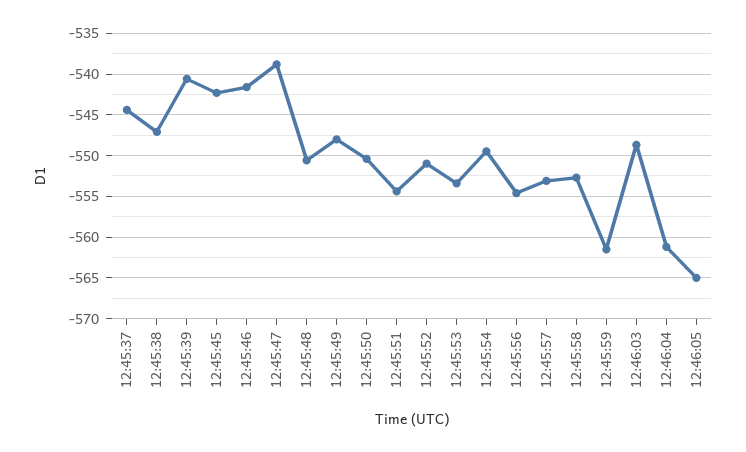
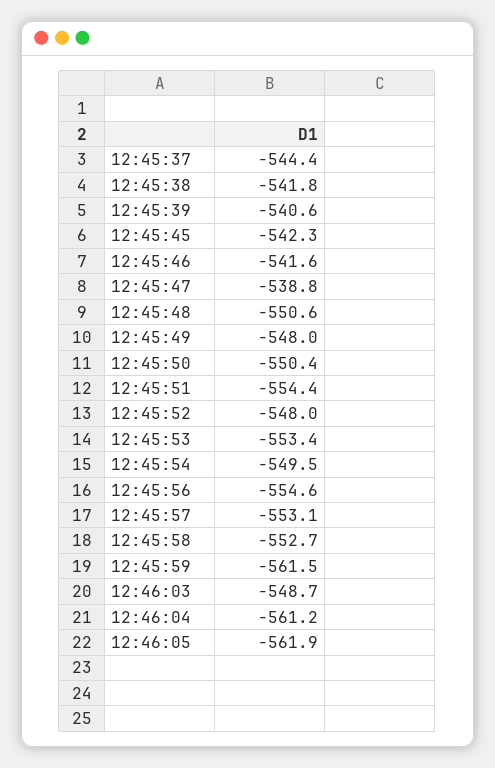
  {
    "12:45:37": -544.4,
-   "12:45:38": -547,
+   "12:45:38": -541.8,
    "12:45:39": -540.6,
    "12:45:45": -542.3,
    "12:45:46": -541.6,
    "12:45:47": -538.8,
    "12:45:48": -550.6,
    "12:45:49": -548,
    "12:45:50": -550.4,
    "12:45:51": -554.4,
-   "12:45:52": -551,
+   "12:45:52": -548,
    "12:45:53": -553.4,
    "12:45:54": -549.5,
    "12:45:56": -554.6,
    "12:45:57": -553.1,
    "12:45:58": -552.7,
    "12:45:59": -561.5,
    "12:46:03": -548.7,
    "12:46:04": -561.2,
-   "12:46:05": -565
+   "12:46:05": -561.9
  }

